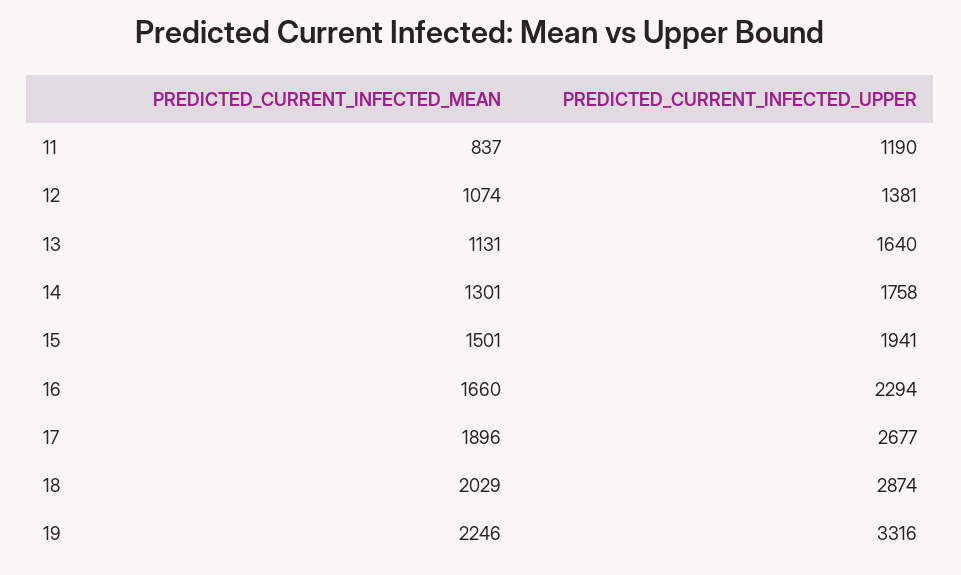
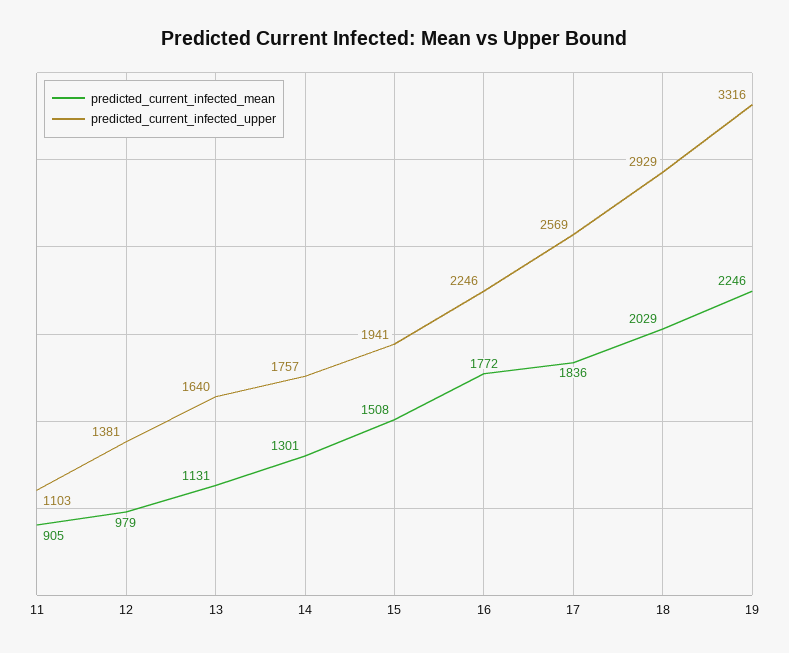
  {
    "PREDICTED_CURRENT_INFECTED_MEAN": {
-     "11": 837,
+     "11": 905,
-     "12": 1074,
+     "12": 979,
      "13": 1131,
      "14": 1301,
-     "15": 1501,
+     "15": 1508,
-     "16": 1660,
+     "16": 1772,
-     "17": 1896,
+     "17": 1836,
      "18": 2029,
      "19": 2246
    },
    "PREDICTED_CURRENT_INFECTED_UPPER": {
-     "11": 1190,
+     "11": 1103,
      "12": 1381,
      "13": 1640,
-     "14": 1758,
+     "14": 1757,
      "15": 1941,
-     "16": 2294,
+     "16": 2246,
-     "17": 2677,
+     "17": 2569,
-     "18": 2874,
+     "18": 2929,
      "19": 3316
    }
  }

